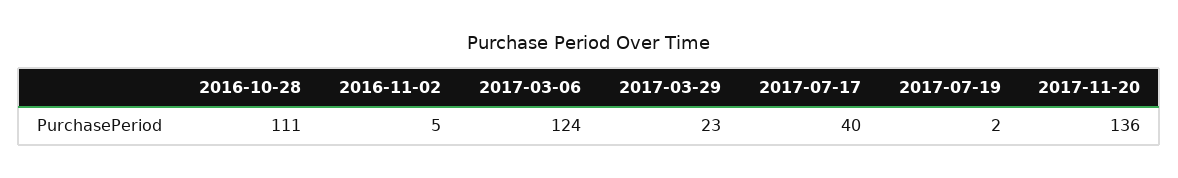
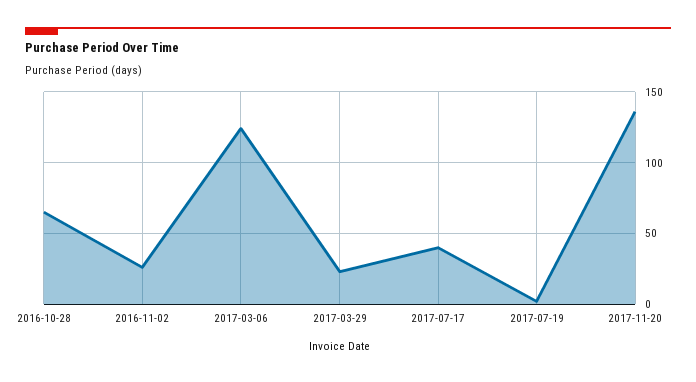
  {
-   "2016-10-28": 111,
+   "2016-10-28": 65,
-   "2016-11-02": 5,
+   "2016-11-02": 25,
    "2017-03-06": 124,
    "2017-03-29": 23,
    "2017-07-17": 40,
    "2017-07-19": 2,
    "2017-11-20": 136
  }

